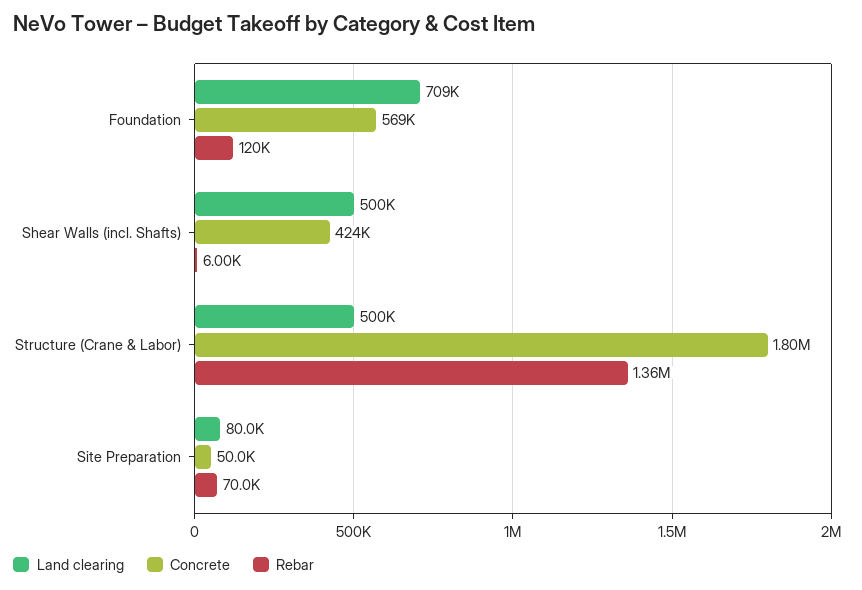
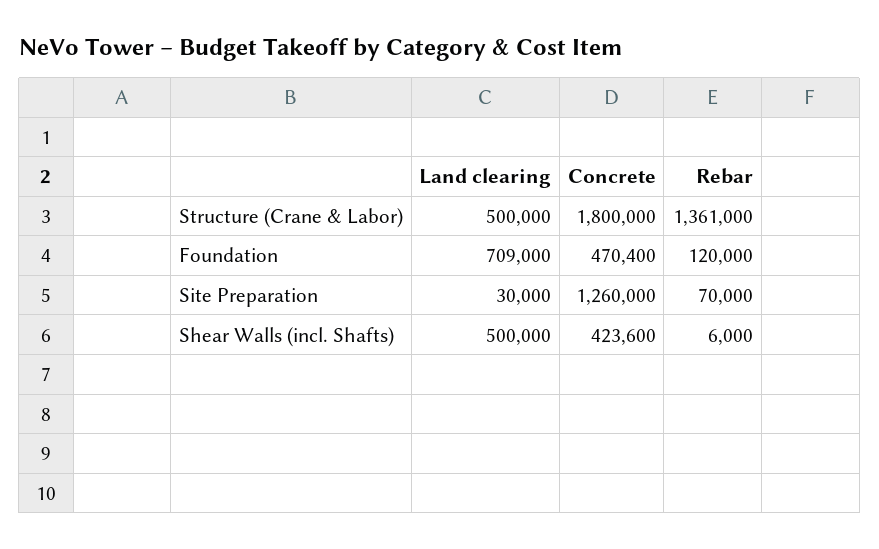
  {
    "Land clearing": {
      "Foundation": 709000,
      "Shear Walls (incl. Shafts)": 500000,
      "Structure (Crane & Labor)": 500000,
-     "Site Preparation": 80000
+     "Site Preparation": 30000
    },
    "Concrete": {
-     "Foundation": 569000,
+     "Foundation": 470400,
      "Shear Walls (incl. Shafts)": 423600,
      "Structure (Crane & Labor)": 1800000,
-     "Site Preparation": 50000
+     "Site Preparation": 1260000
    },
    "Rebar": {
      "Foundation": 120000,
      "Shear Walls (incl. Shafts)": 6000,
      "Structure (Crane & Labor)": 1361000,
      "Site Preparation": 70000
    }
  }

